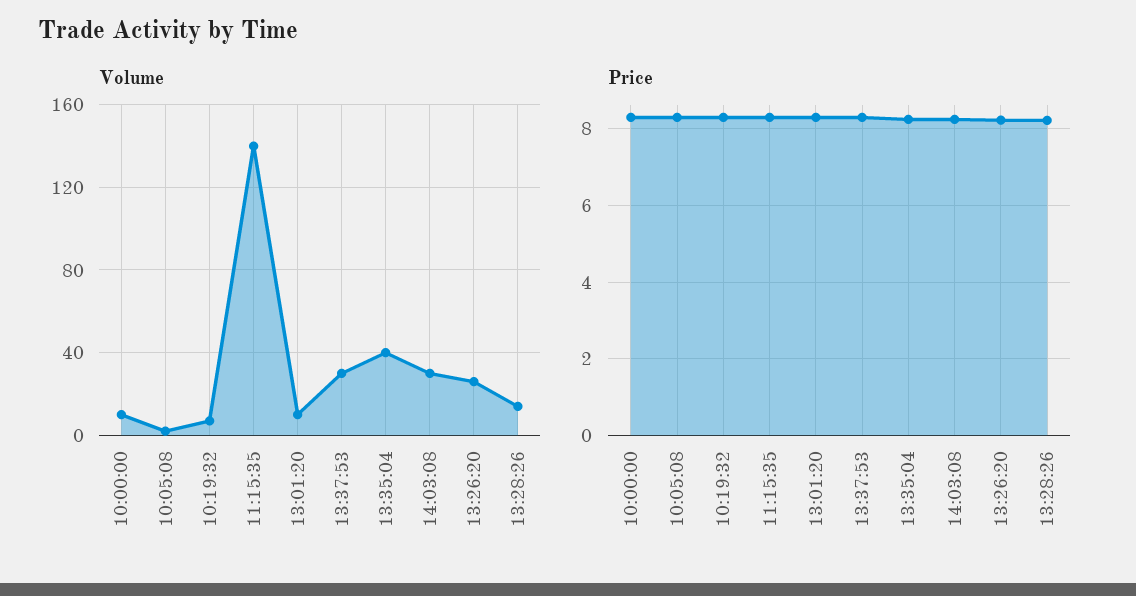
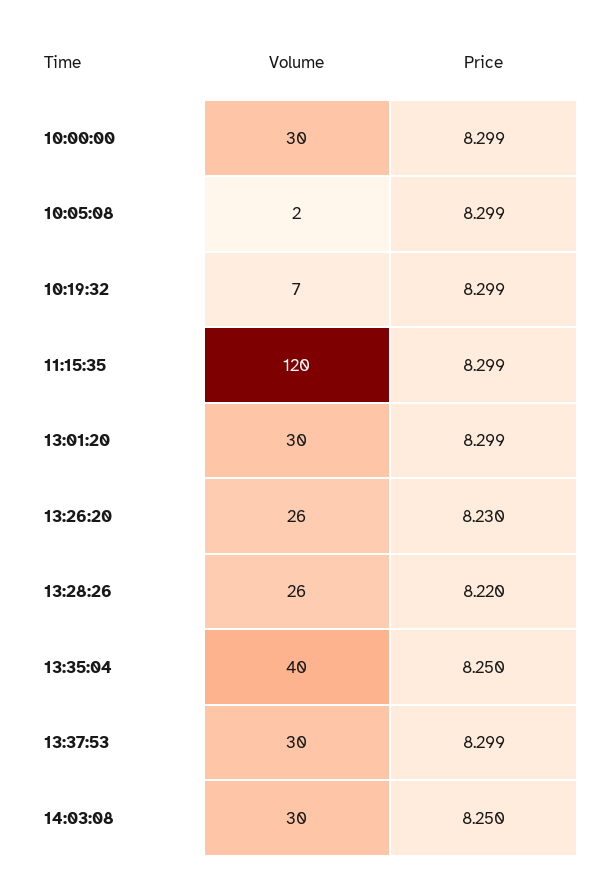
  {
    "Volume": {
-     "10:00:00": 10,
+     "10:00:00": 30,
      "10:05:08": 2,
      "10:19:32": 7,
-     "11:15:35": 140,
+     "11:15:35": 120,
-     "13:01:20": 10,
+     "13:01:20": 30,
      "13:37:53": 30,
      "13:35:04": 40,
      "14:03:08": 30,
      "13:26:20": 26,
-     "13:28:26": 15
+     "13:28:26": 26
    },
    "Price": {
      "10:00:00": 8.299,
      "10:05:08": 8.299,
      "10:19:32": 8.299,
      "11:15:35": 8.299,
      "13:01:20": 8.299,
      "13:37:53": 8.299,
      "13:35:04": 8.25,
      "14:03:08": 8.25,
      "13:26:20": 8.23,
      "13:28:26": 8.22
    }
  }

